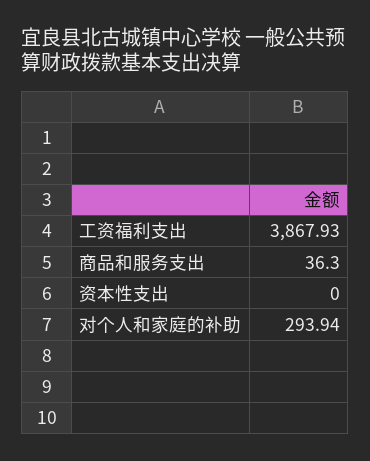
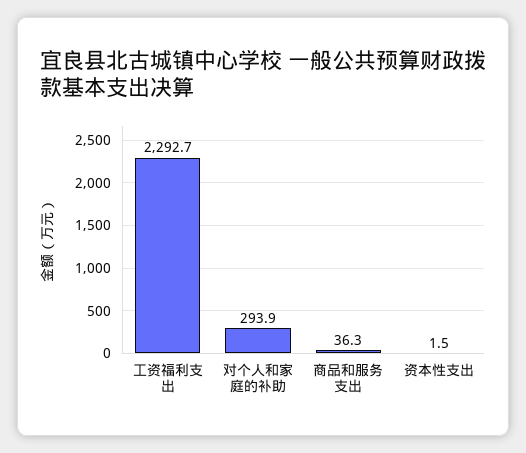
  {
-   "工资福利支出": 3867.93,
+   "工资福利支出": 2292.7,
    "商品和服务支出": 36.3,
-   "资本性支出": 0,
+   "资本性支出": 1.5,
    "对个人和家庭的补助": 293.94
  }

